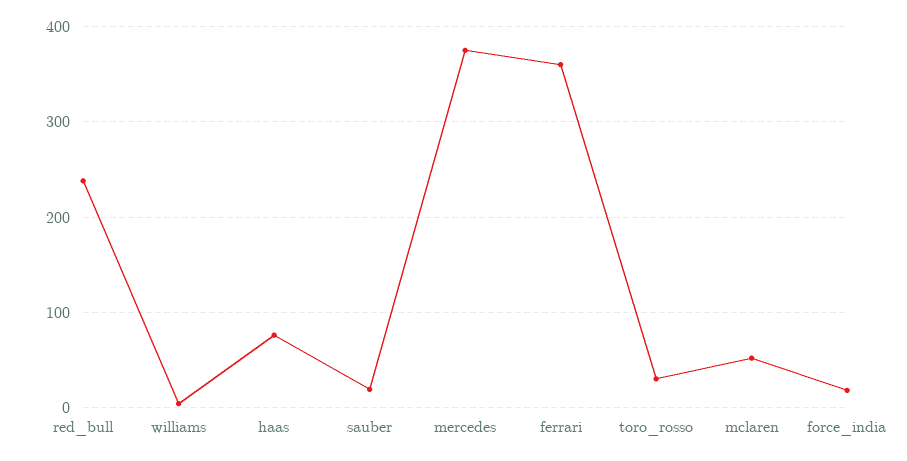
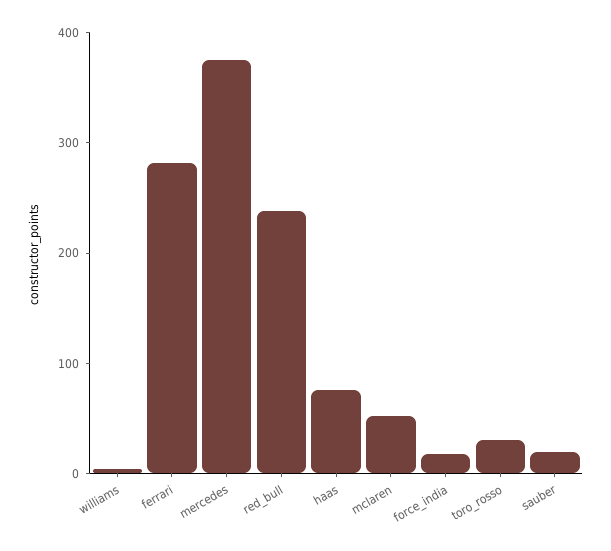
  {
    "red_bull": 240,
    "williams": 0,
    "haas": 80,
    "sauber": 20,
    "mercedes": 380,
-   "ferrari": 360,
+   "ferrari": 280,
    "toro_rosso": 30,
    "mclaren": 50,
    "force_india": 20
  }

